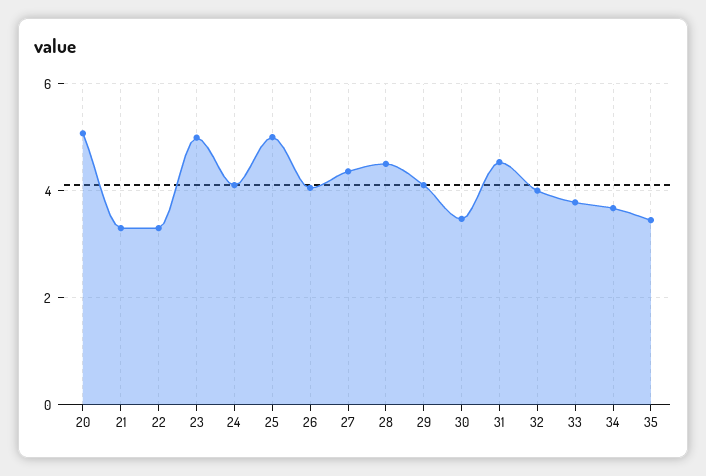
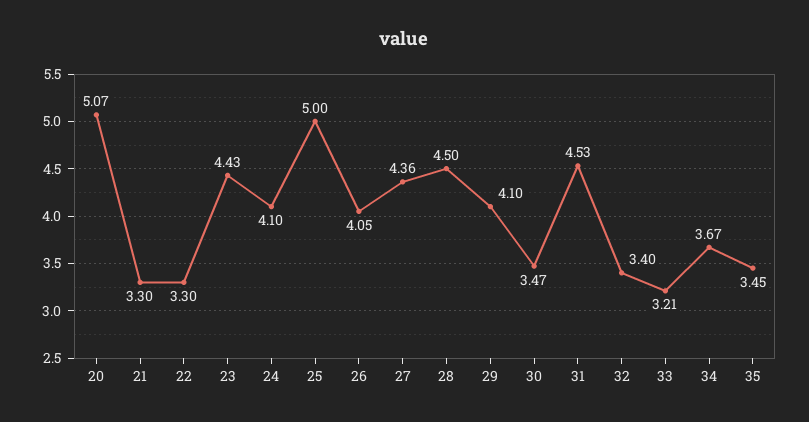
  {
    "20": 5.07,
    "21": 3.3,
    "22": 3.3,
-   "23": 5,
+   "23": 4.43,
    "24": 4.1,
    "25": 5,
    "26": 4.05,
    "27": 4.36,
    "28": 4.5,
    "29": 4.1,
    "30": 3.47,
    "31": 4.53,
-   "32": 4,
+   "32": 3.4,
-   "33": 3.8,
+   "33": 3.21,
    "34": 3.67,
    "35": 3.45
  }

